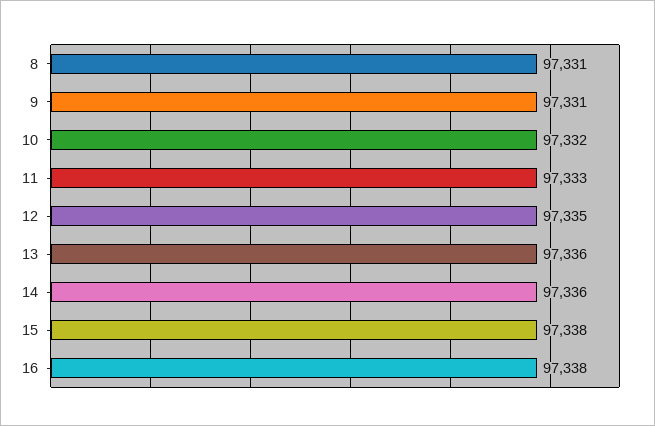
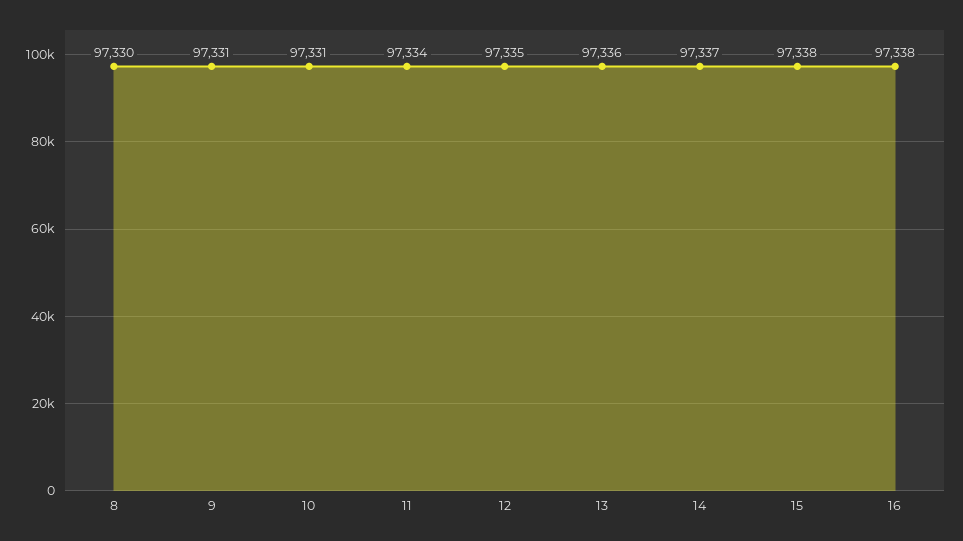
  {
-   "8": 97331,
+   "8": 97330,
    "9": 97331,
-   "10": 97332,
+   "10": 97331,
-   "11": 97333,
+   "11": 97334,
    "12": 97335,
    "13": 97336,
-   "14": 97336,
+   "14": 97337,
    "15": 97338,
    "16": 97338
  }

